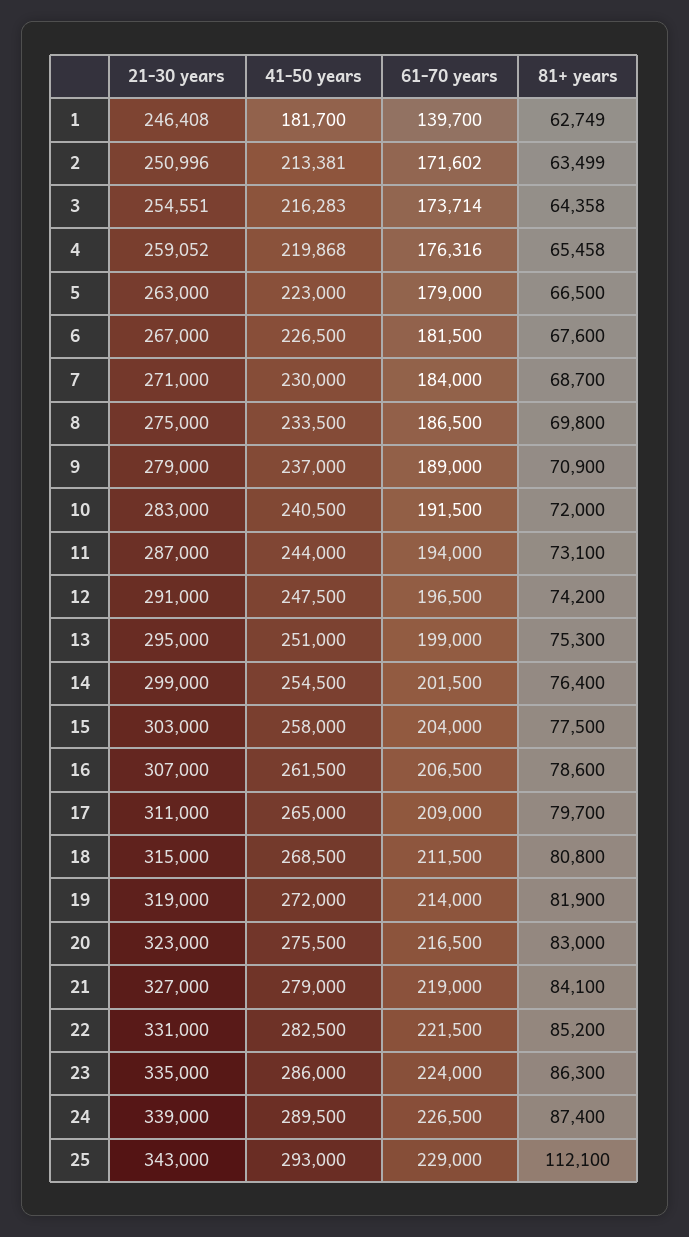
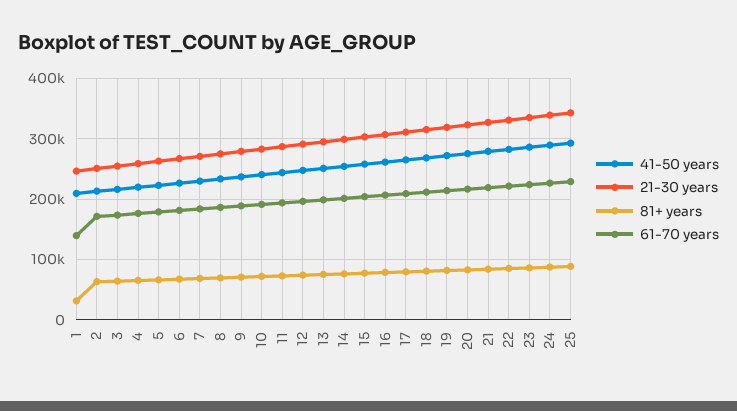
  {
    "21-30 years": {
      "1": 246408,
      "2": 250996,
      "3": 254551,
      "4": 259052,
      "5": 263000,
      "6": 267000,
      "7": 271000,
      "8": 275000,
      "9": 279000,
      "10": 283000,
      "11": 287000,
      "12": 291000,
      "13": 295000,
      "14": 299000,
      "15": 303000,
      "16": 307000,
      "17": 311000,
      "18": 315000,
      "19": 319000,
      "20": 323000,
      "21": 327000,
      "22": 331000,
      "23": 335000,
      "24": 339000,
      "25": 343000
    },
    "41-50 years": {
-     "1": 181700,
+     "1": 210000,
      "2": 213381,
      "3": 216283,
      "4": 219868,
      "5": 223000,
      "6": 226500,
      "7": 230000,
      "8": 233500,
      "9": 237000,
      "10": 240500,
      "11": 244000,
      "12": 247500,
      "13": 251000,
      "14": 254500,
      "15": 258000,
      "16": 261500,
      "17": 265000,
      "18": 268500,
      "19": 272000,
      "20": 275500,
      "21": 279000,
      "22": 282500,
      "23": 286000,
      "24": 289500,
      "25": 293000
    },
    "61-70 years": {
      "1": 139700,
      "2": 171602,
      "3": 173714,
      "4": 176316,
      "5": 179000,
      "6": 181500,
      "7": 184000,
      "8": 186500,
      "9": 189000,
      "10": 191500,
      "11": 194000,
      "12": 196500,
      "13": 199000,
      "14": 201500,
      "15": 204000,
      "16": 206500,
      "17": 209000,
      "18": 211500,
      "19": 214000,
      "20": 216500,
      "21": 219000,
      "22": 221500,
      "23": 224000,
      "24": 226500,
      "25": 229000
    },
    "81+ years": {
-     "1": 62749,
+     "1": 30000,
      "2": 63499,
      "3": 64358,
      "4": 65458,
      "5": 66500,
      "6": 67600,
      "7": 68700,
      "8": 69800,
      "9": 70900,
      "10": 72000,
      "11": 73100,
      "12": 74200,
      "13": 75300,
      "14": 76400,
      "15": 77500,
      "16": 78600,
      "17": 79700,
      "18": 80800,
      "19": 81900,
      "20": 83000,
      "21": 84100,
      "22": 85200,
      "23": 86300,
      "24": 87400,
-     "25": 112100
+     "25": 90000
    }
  }

